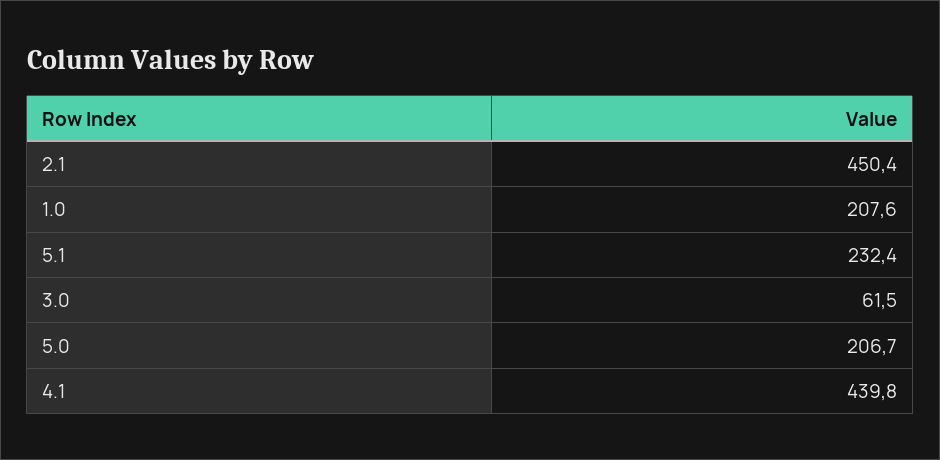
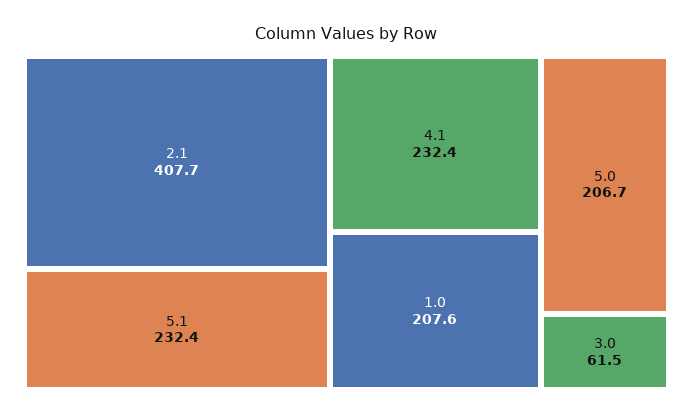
  {
-   "2.1": 450.4,
+   "2.1": 407.7,
    "1.0": 207.6,
    "5.1": 232.4,
    "3.0": 61.5,
    "5.0": 206.7,
-   "4.1": 439.8
+   "4.1": 232.4
  }

